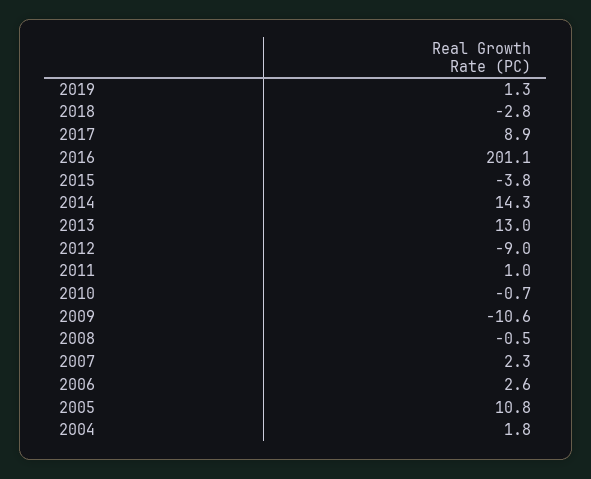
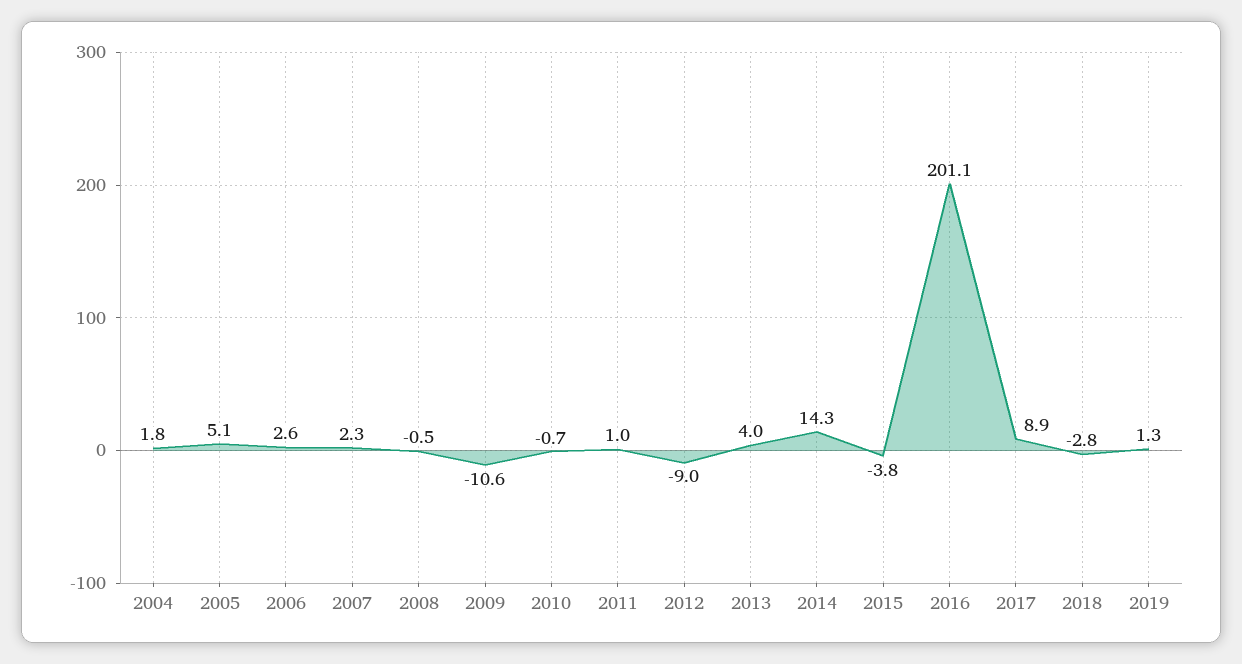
  {
    "2019": 1.3,
    "2018": -2.8,
    "2017": 8.9,
    "2016": 201.1,
    "2015": -3.8,
    "2014": 14.3,
-   "2013": 13,
+   "2013": 4,
    "2012": -9,
    "2011": 1,
    "2010": -0.7,
    "2009": -10.6,
    "2008": -0.5,
    "2007": 2.3,
    "2006": 2.6,
-   "2005": 10.8,
+   "2005": 5.1,
    "2004": 1.8
  }

